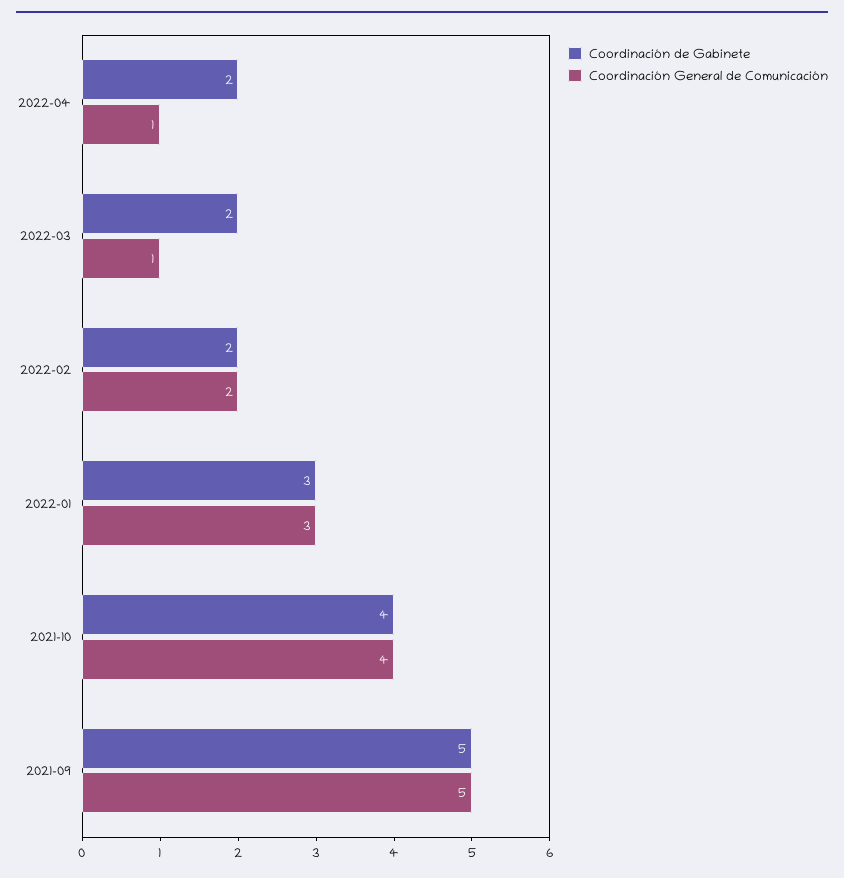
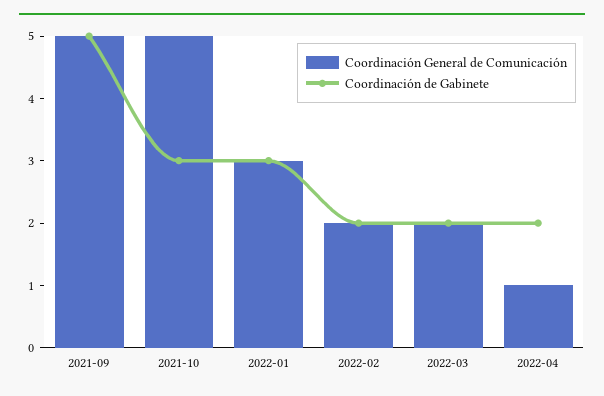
  {
    "Coordinación de Gabinete": {
      "2022-04": 2,
      "2022-03": 2,
      "2022-02": 2,
      "2022-01": 3,
-     "2021-10": 4,
+     "2021-10": 3,
      "2021-09": 5
    },
    "Coordinación General de Comunicación": {
      "2022-04": 1,
-     "2022-03": 1,
+     "2022-03": 2,
      "2022-02": 2,
      "2022-01": 3,
-     "2021-10": 4,
+     "2021-10": 5,
      "2021-09": 5
    }
  }

